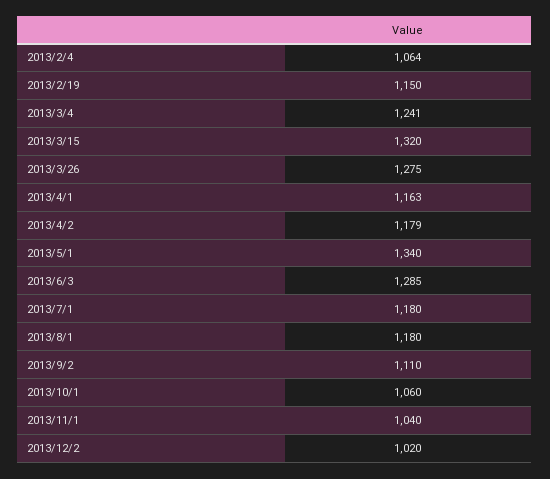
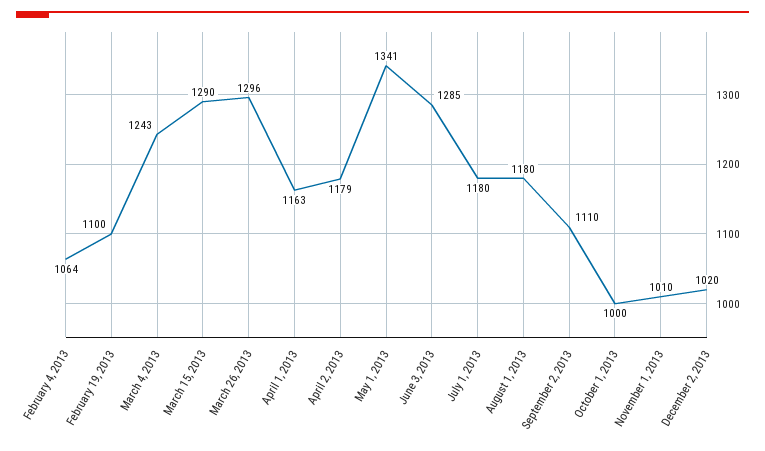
  {
    "2013/2/4": 1064,
-   "2013/2/19": 1150,
+   "2013/2/19": 1100,
-   "2013/3/4": 1241,
+   "2013/3/4": 1243,
-   "2013/3/15": 1320,
+   "2013/3/15": 1290,
-   "2013/3/26": 1275,
+   "2013/3/26": 1296,
    "2013/4/1": 1163,
    "2013/4/2": 1179,
-   "2013/5/1": 1340,
+   "2013/5/1": 1341,
    "2013/6/3": 1285,
    "2013/7/1": 1180,
    "2013/8/1": 1180,
    "2013/9/2": 1110,
-   "2013/10/1": 1060,
+   "2013/10/1": 1000,
-   "2013/11/1": 1040,
+   "2013/11/1": 1010,
    "2013/12/2": 1020
  }

